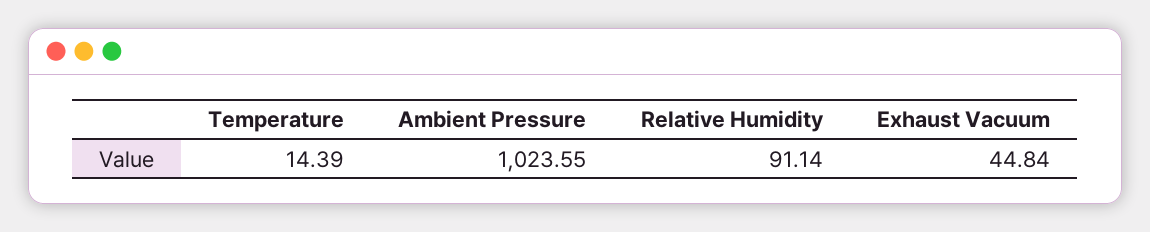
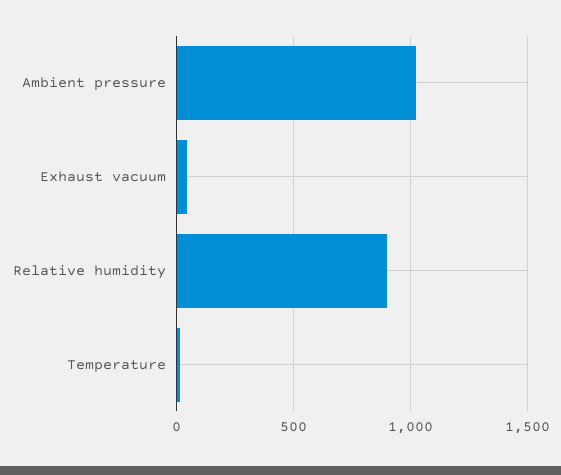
  {
    "Temperature": 14.39,
    "Ambient Pressure": 1023.55,
-   "Relative Humidity": 91.14,
+   "Relative Humidity": 900,
    "Exhaust Vacuum": 44.84
  }

